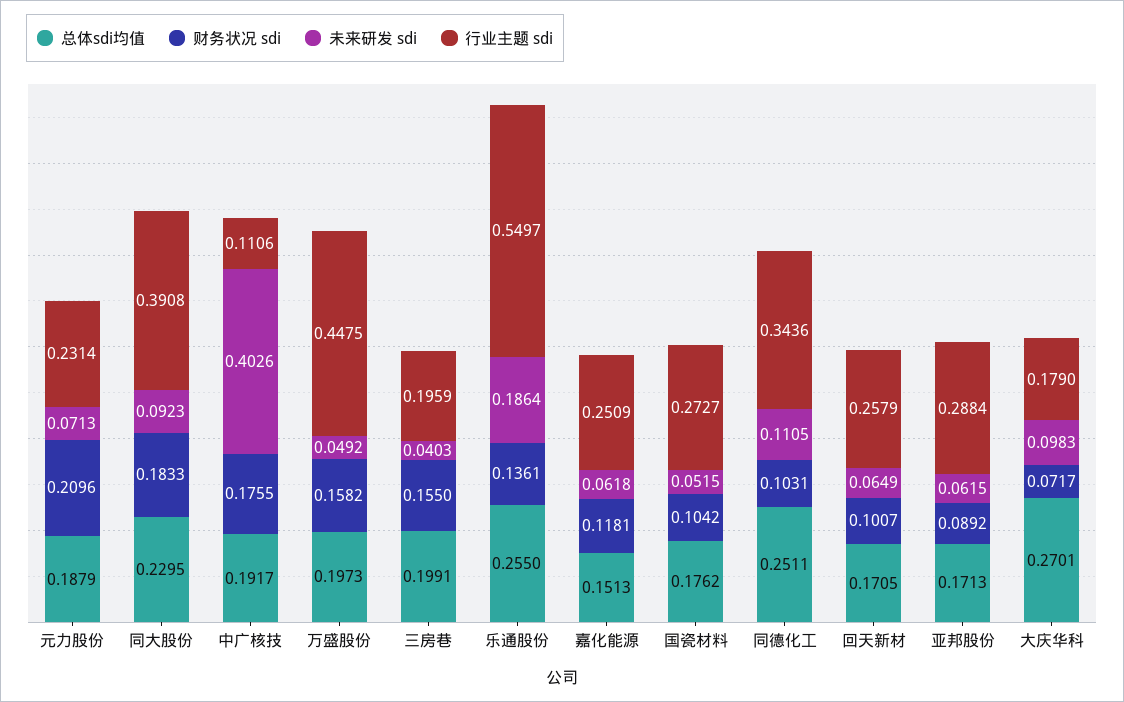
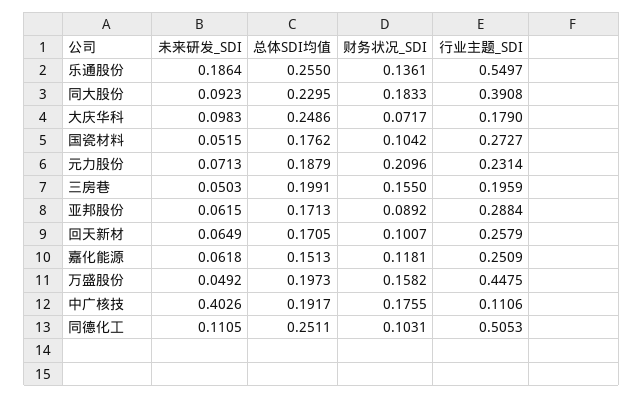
  {
    "总体sdi均值": {
      "元力股份": 0.1879,
      "同大股份": 0.2295,
      "中广核技": 0.1917,
      "万盛股份": 0.1973,
      "三房巷": 0.1991,
      "乐通股份": 0.255,
      "嘉化能源": 0.1513,
      "国瓷材料": 0.1762,
      "同德化工": 0.2511,
      "回天新材": 0.1705,
      "亚邦股份": 0.1713,
-     "大庆华科": 0.2701
+     "大庆华科": 0.2486
    },
    "财务状况 sdi": {
      "元力股份": 0.2096,
      "同大股份": 0.1833,
      "中广核技": 0.1755,
      "万盛股份": 0.1582,
      "三房巷": 0.155,
      "乐通股份": 0.1361,
      "嘉化能源": 0.1181,
      "国瓷材料": 0.1042,
      "同德化工": 0.1031,
      "回天新材": 0.1007,
      "亚邦股份": 0.0892,
      "大庆华科": 0.0717
    },
    "未来研发 sdi": {
      "元力股份": 0.0713,
      "同大股份": 0.0923,
      "中广核技": 0.4026,
      "万盛股份": 0.0492,
-     "三房巷": 0.0403,
+     "三房巷": 0.0503,
      "乐通股份": 0.1864,
      "嘉化能源": 0.0618,
      "国瓷材料": 0.0515,
      "同德化工": 0.1105,
      "回天新材": 0.0649,
      "亚邦股份": 0.0615,
      "大庆华科": 0.0983
    },
    "行业主题 sdi": {
      "元力股份": 0.2314,
      "同大股份": 0.3908,
      "中广核技": 0.1106,
      "万盛股份": 0.4475,
      "三房巷": 0.1959,
      "乐通股份": 0.5497,
      "嘉化能源": 0.2509,
      "国瓷材料": 0.2727,
-     "同德化工": 0.3436,
+     "同德化工": 0.5053,
      "回天新材": 0.2579,
      "亚邦股份": 0.2884,
      "大庆华科": 0.179
    }
  }

